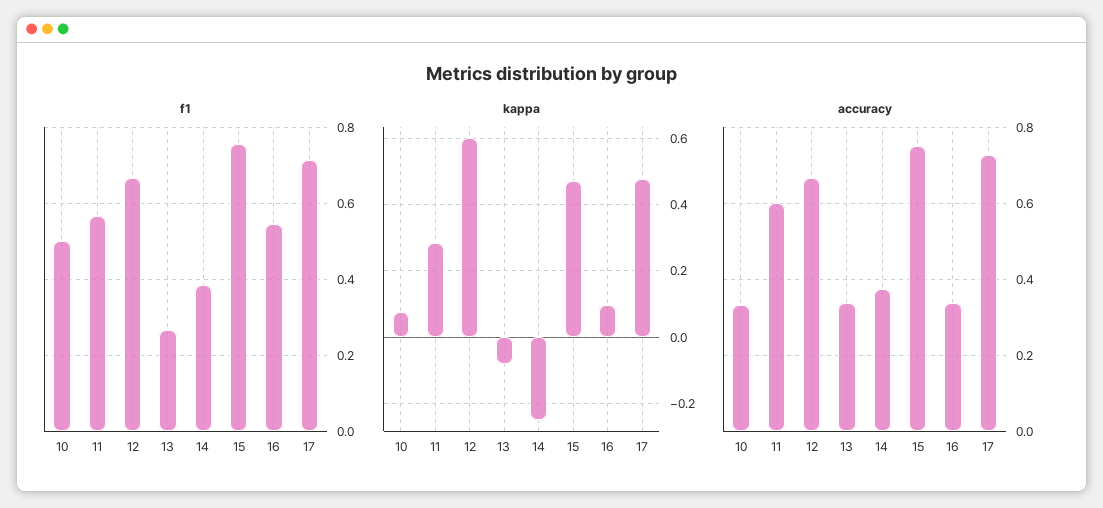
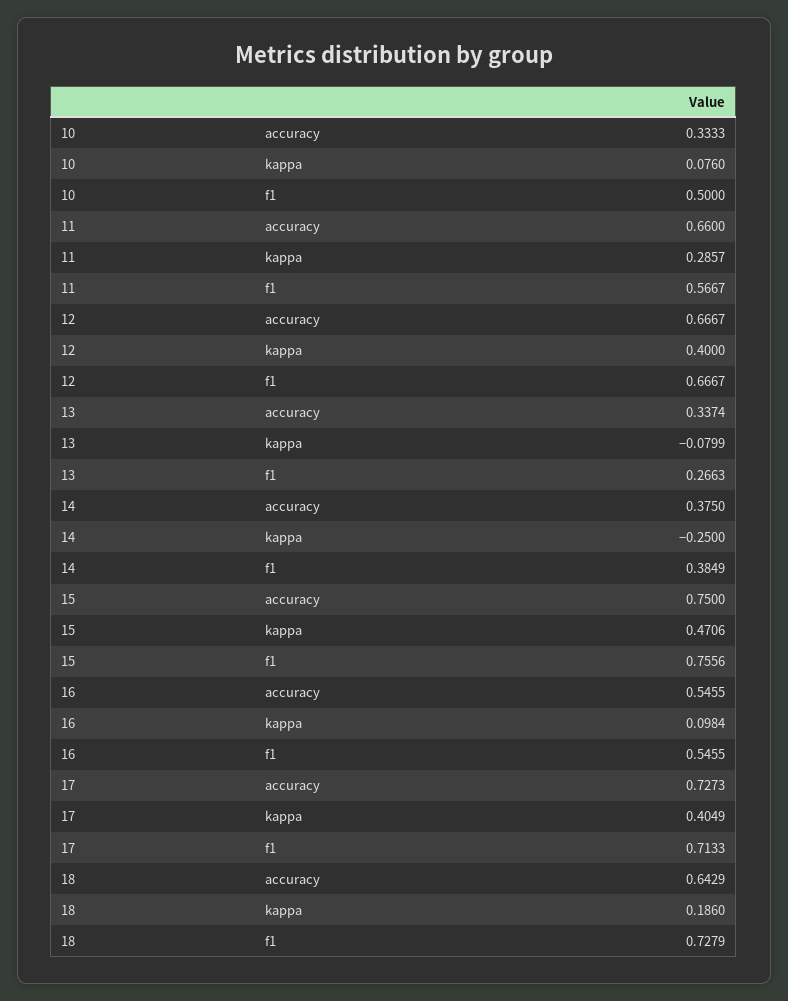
  {
    "f1": {
      "10": 0.5,
      "11": 0.5667,
      "12": 0.6667,
      "13": 0.2663,
      "14": 0.3849,
      "15": 0.7556,
      "16": 0.5455,
-     "17": 0.7133
+     "17": 0.7133,
+     "18": 0.7279
    },
    "kappa": {
      "10": 0.076,
      "11": 0.2857,
-     "12": 0.6,
+     "12": 0.4,
      "13": -0.0799,
      "14": -0.25,
      "15": 0.4706,
      "16": 0.0984,
-     "17": 0.48
+     "17": 0.4049,
+     "18": 0.186
    },
    "accuracy": {
      "10": 0.3333,
-     "11": 0.6,
+     "11": 0.66,
      "12": 0.6667,
      "13": 0.3374,
      "14": 0.375,
      "15": 0.75,
-     "16": 0.34,
+     "16": 0.5455,
-     "17": 0.7273
+     "17": 0.7273,
+     "18": 0.6429
    }
  }

